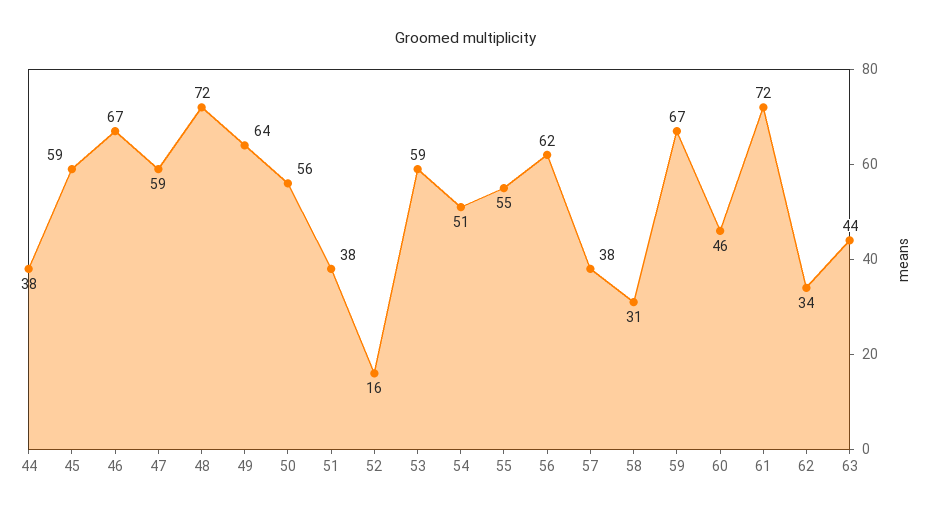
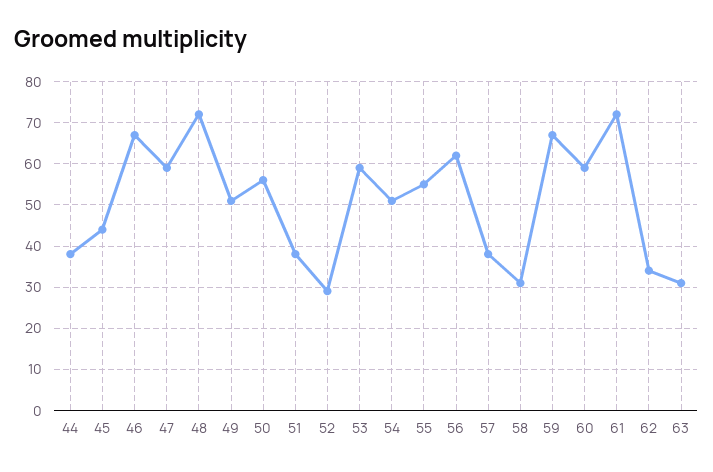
  {
    "44": 38,
-   "45": 59,
+   "45": 45,
    "46": 67,
    "47": 59,
    "48": 72,
-   "49": 64,
+   "49": 50,
    "50": 56,
    "51": 38,
-   "52": 16,
+   "52": 30,
    "53": 59,
    "54": 51,
    "55": 55,
    "56": 62,
    "57": 38,
    "58": 31,
    "59": 67,
-   "60": 46,
+   "60": 60,
    "61": 72,
    "62": 34,
-   "63": 44
+   "63": 30
  }

